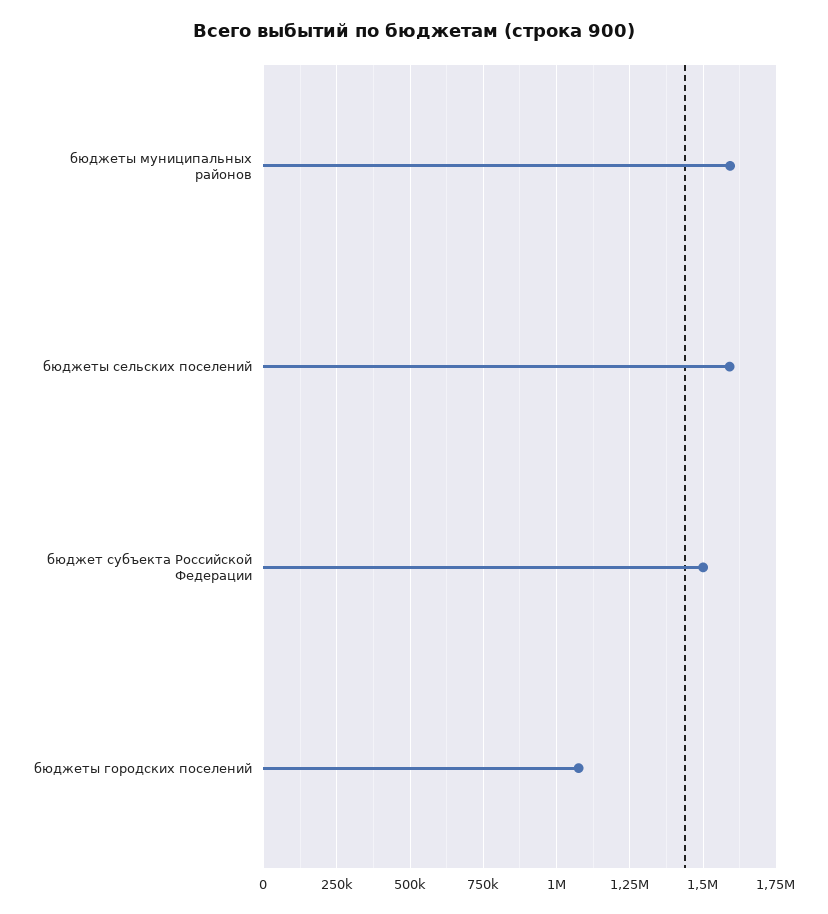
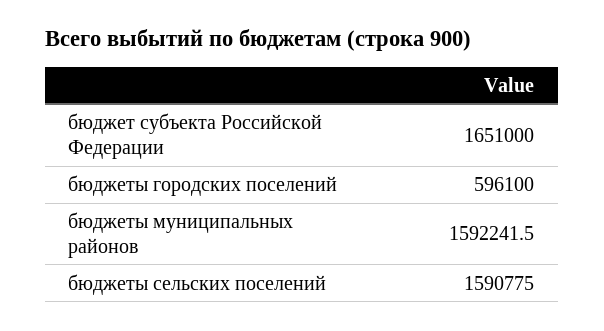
  {
    "бюджеты муниципальных районов": 1592241.5,
    "бюджеты сельских поселений": 1590775,
-   "бюджет субъекта Российской Федерации": 1500000,
+   "бюджет субъекта Российской Федерации": 1651000,
-   "бюджеты городских поселений": 1075000
+   "бюджеты городских поселений": 596100
  }

